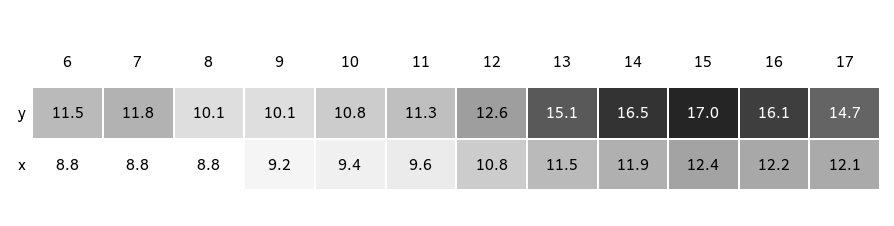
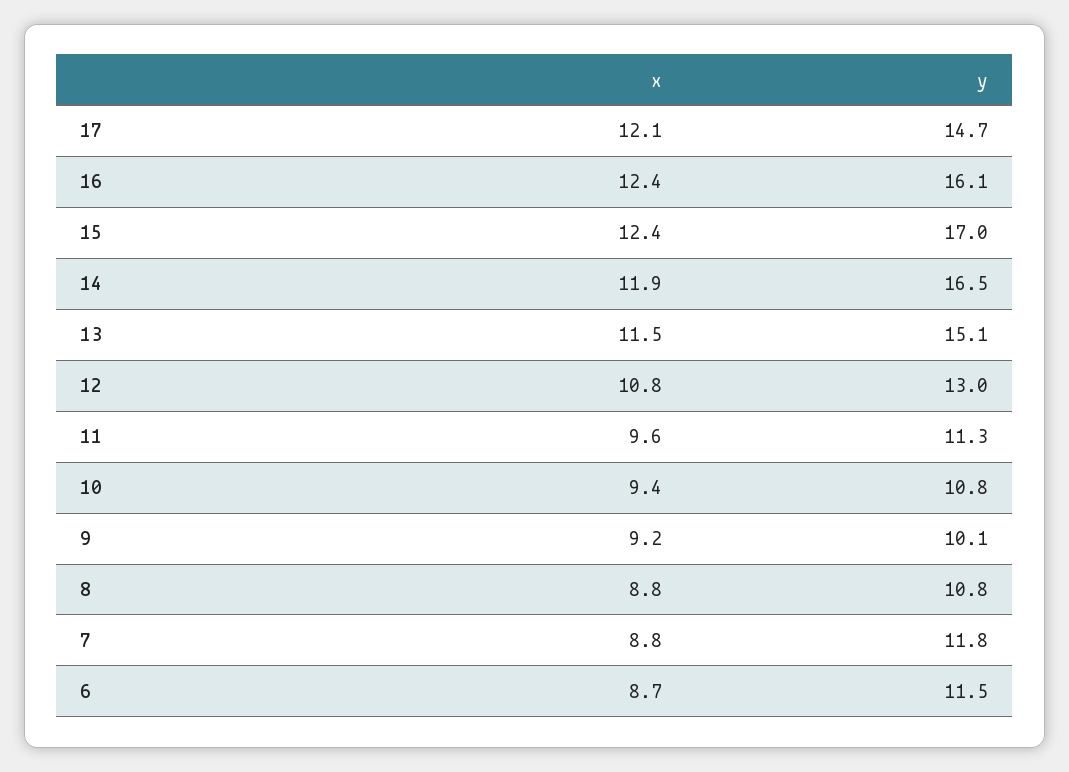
  {
    "6": {
      "y": 11.5,
-     "x": 8.8
+     "x": 8.7
    },
    "7": {
      "y": 11.8,
      "x": 8.8
    },
    "8": {
-     "y": 10.1,
+     "y": 10.8,
      "x": 8.8
    },
    "9": {
      "y": 10.1,
      "x": 9.2
    },
    "10": {
      "y": 10.8,
      "x": 9.4
    },
    "11": {
      "y": 11.3,
      "x": 9.6
    },
    "12": {
-     "y": 12.6,
+     "y": 13,
      "x": 10.8
    },
    "13": {
      "y": 15.1,
      "x": 11.5
    },
    "14": {
      "y": 16.5,
      "x": 11.9
    },
    "15": {
      "y": 17,
      "x": 12.4
    },
    "16": {
      "y": 16.1,
-     "x": 12.2
+     "x": 12.4
    },
    "17": {
      "y": 14.7,
      "x": 12.1
    }
  }

